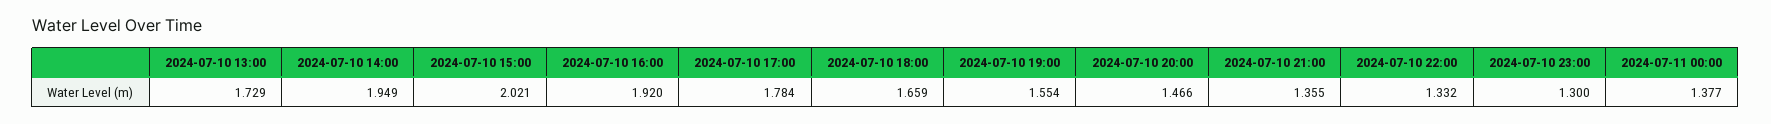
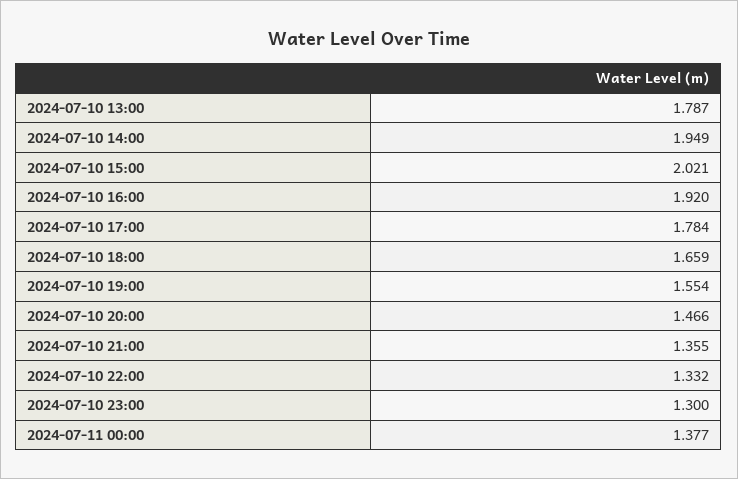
  {
-   "2024-07-10 13:00": 1.729,
+   "2024-07-10 13:00": 1.787,
    "2024-07-10 14:00": 1.949,
    "2024-07-10 15:00": 2.021,
    "2024-07-10 16:00": 1.92,
    "2024-07-10 17:00": 1.784,
    "2024-07-10 18:00": 1.659,
    "2024-07-10 19:00": 1.554,
    "2024-07-10 20:00": 1.466,
    "2024-07-10 21:00": 1.355,
    "2024-07-10 22:00": 1.332,
    "2024-07-10 23:00": 1.3,
    "2024-07-11 00:00": 1.377
  }

